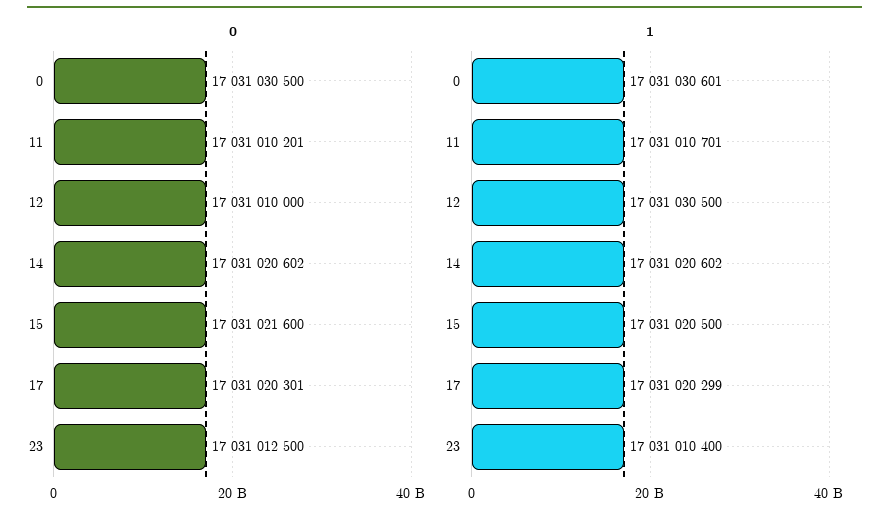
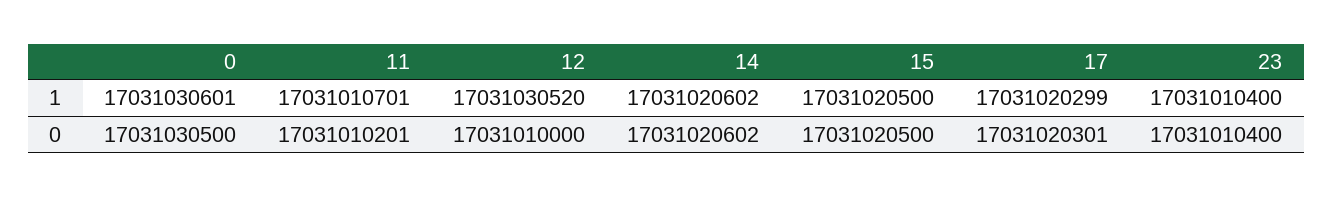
  {
    "0": {
      "0": 17031030500,
      "11": 17031010201,
      "12": 17031010000,
      "14": 17031020602,
-     "15": 17031021600,
+     "15": 17031020500,
      "17": 17031020301,
-     "23": 17031012500
+     "23": 17031010400
    },
    "1": {
      "0": 17031030601,
      "11": 17031010701,
-     "12": 17031030500,
+     "12": 17031030520,
      "14": 17031020602,
      "15": 17031020500,
      "17": 17031020299,
      "23": 17031010400
    }
  }

